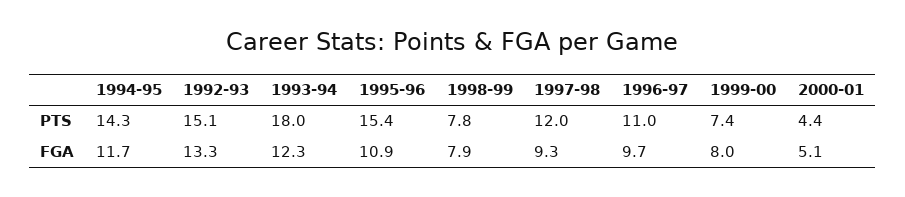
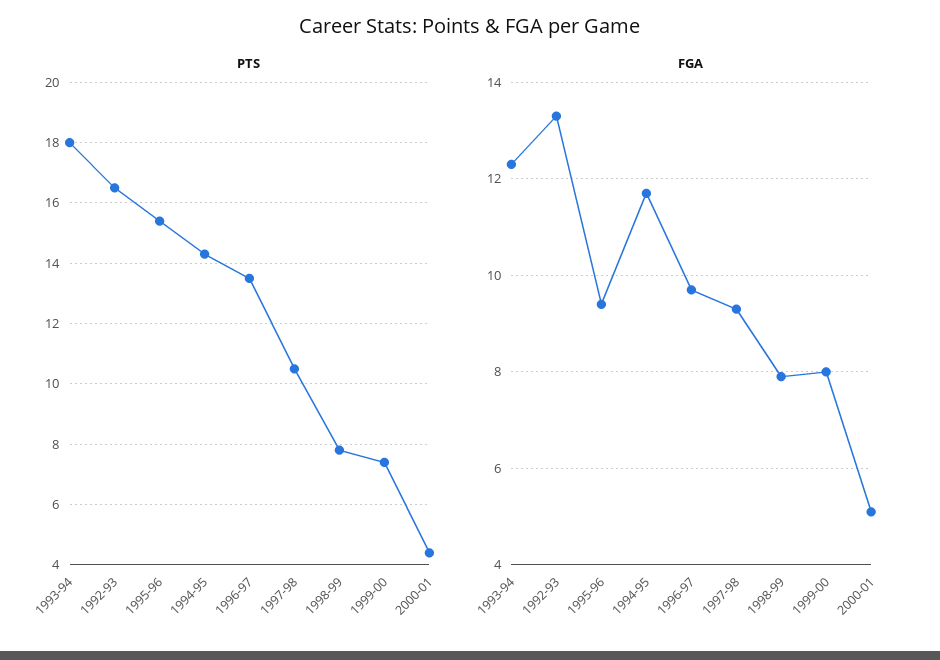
  {
    "PTS": {
      "1994-95": 14.3,
-     "1992-93": 15.1,
+     "1992-93": 16.5,
      "1993-94": 18,
      "1995-96": 15.4,
      "1998-99": 7.8,
-     "1997-98": 12,
+     "1997-98": 10.5,
-     "1996-97": 11,
+     "1996-97": 13.5,
      "1999-00": 7.4,
      "2000-01": 4.4
    },
    "FGA": {
      "1994-95": 11.7,
      "1992-93": 13.3,
      "1993-94": 12.3,
-     "1995-96": 10.9,
+     "1995-96": 9.5,
      "1998-99": 7.9,
      "1997-98": 9.3,
      "1996-97": 9.7,
      "1999-00": 8,
      "2000-01": 5.1
    }
  }

